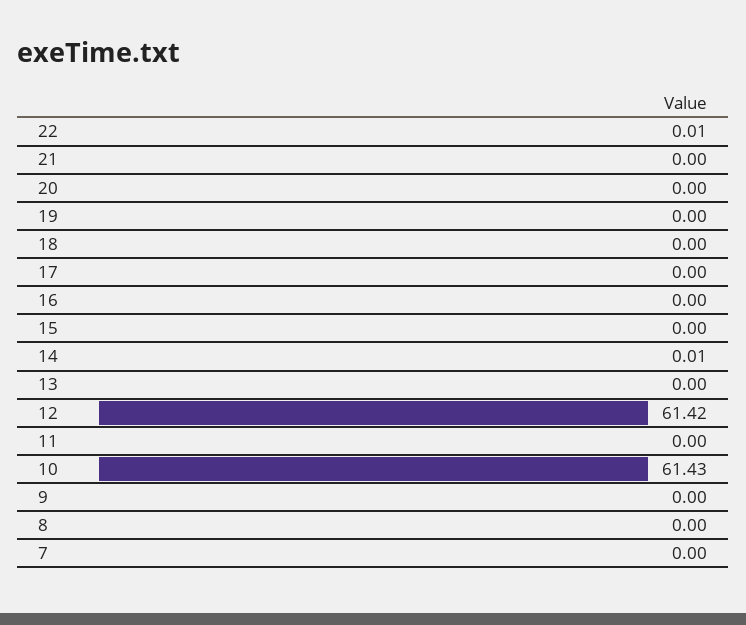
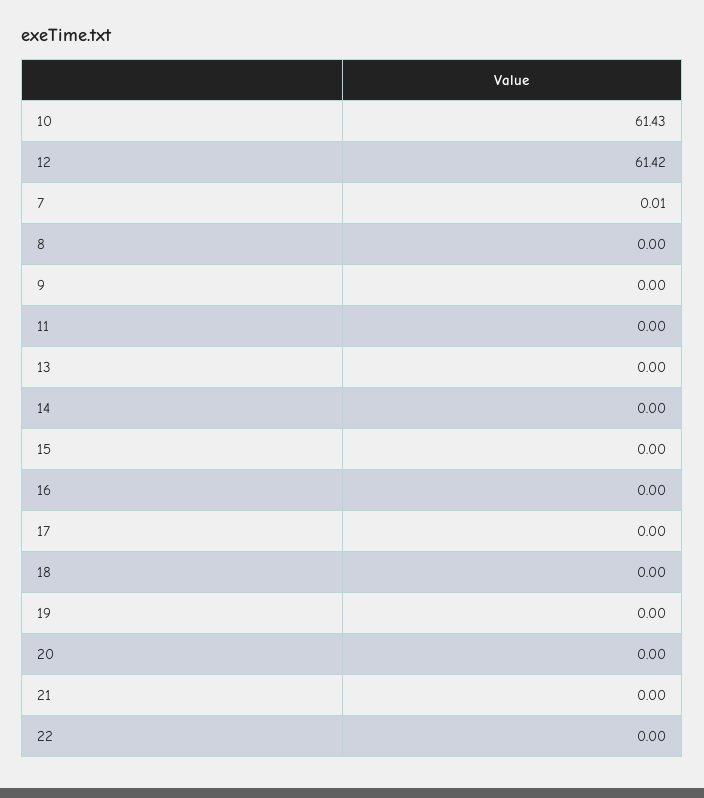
  {
-   "22": 0.01,
+   "22": 0,
    "21": 0,
    "20": 0,
    "19": 0,
    "18": 0,
    "17": 0,
    "16": 0,
    "15": 0,
-   "14": 0.01,
+   "14": 0,
    "13": 0,
    "12": 61.42,
    "11": 0,
    "10": 61.43,
    "9": 0,
    "8": 0,
-   "7": 0
+   "7": 0.01
  }

